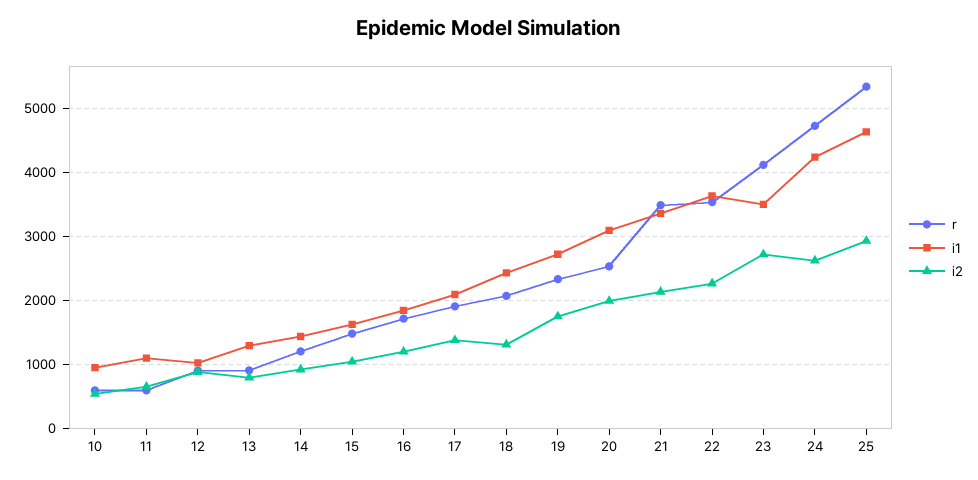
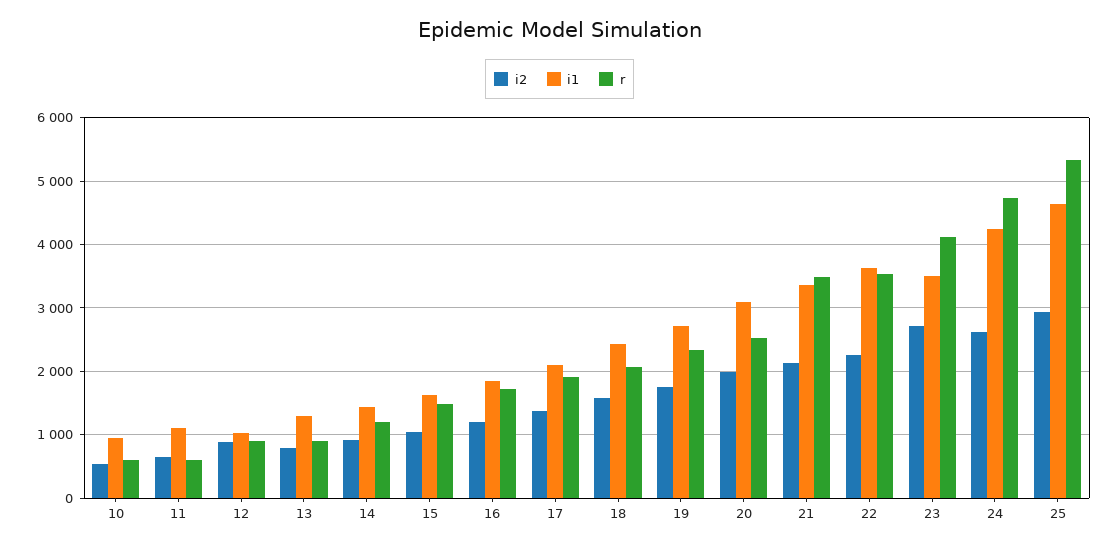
  {
    "r": {
      "10": 600,
      "11": 600,
      "12": 900,
      "13": 900,
      "14": 1200,
      "15": 1500,
      "16": 1700,
      "17": 1900,
      "18": 2100,
      "19": 2300,
      "20": 2500,
      "21": 3500,
      "22": 3500,
      "23": 4100,
      "24": 4700,
      "25": 5300
    },
    "i1": {
      "10": 1000,
      "11": 1100,
      "12": 1000,
      "13": 1300,
      "14": 1400,
      "15": 1600,
      "16": 1800,
      "17": 2100,
      "18": 2400,
      "19": 2700,
      "20": 3100,
      "21": 3400,
      "22": 3600,
      "23": 3500,
      "24": 4200,
      "25": 4600
    },
    "i2": {
      "10": 500,
      "11": 700,
      "12": 900,
      "13": 800,
      "14": 900,
      "15": 1000,
      "16": 1200,
      "17": 1400,
-     "18": 1300,
+     "18": 1600,
      "19": 1800,
      "20": 2000,
      "21": 2100,
      "22": 2300,
      "23": 2700,
      "24": 2600,
      "25": 2900
    }
  }

